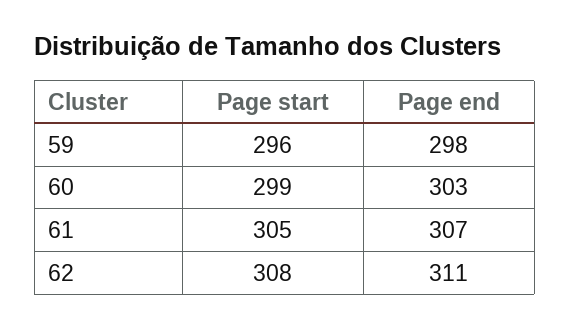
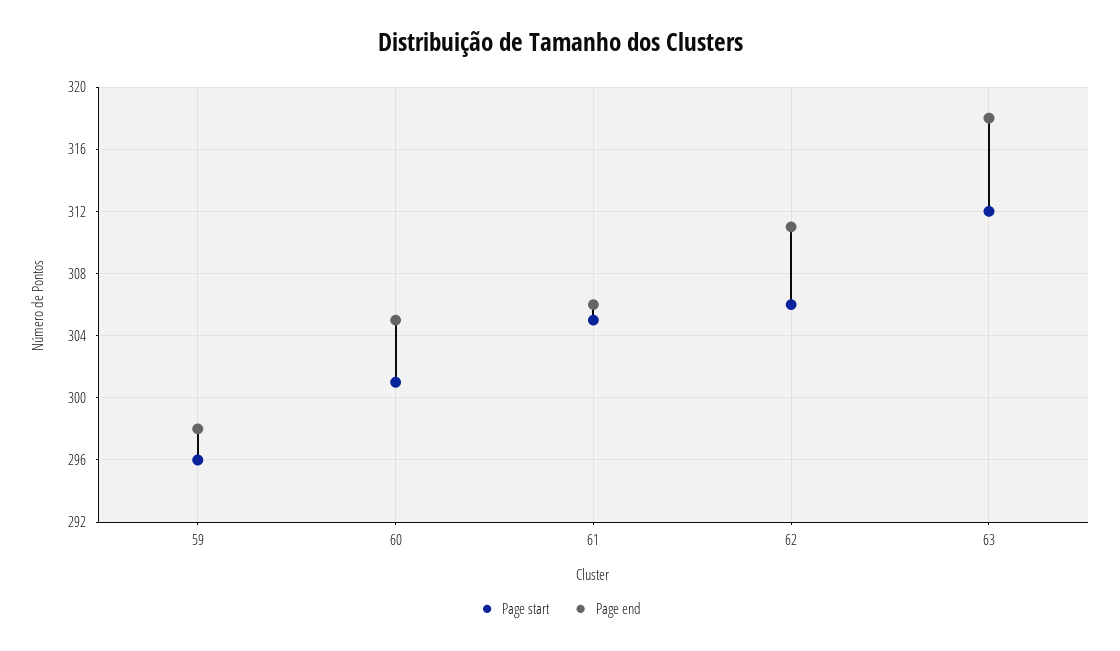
  {
    "Page start": {
      "59": 296,
-     "60": 299,
+     "60": 301,
      "61": 305,
-     "62": 308
+     "62": 306,
+     "63": 312
    },
    "Page end": {
      "59": 298,
-     "60": 303,
+     "60": 305,
-     "61": 307,
+     "61": 306,
-     "62": 311
+     "62": 311,
+     "63": 318
    }
  }

